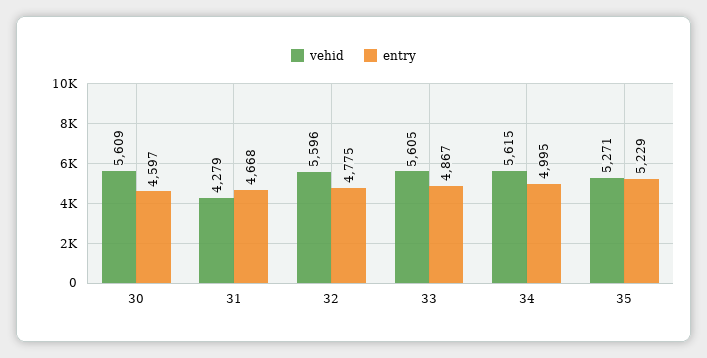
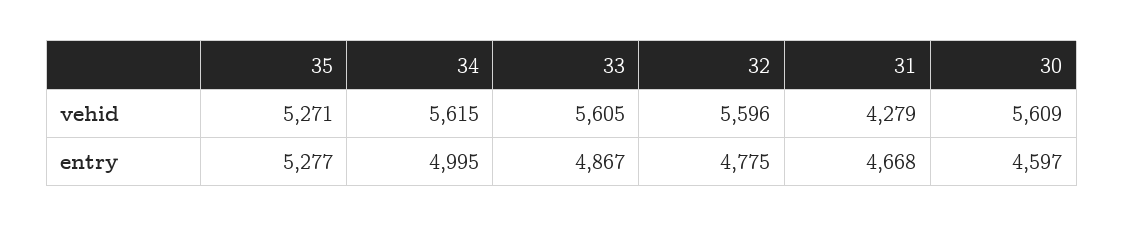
  {
    "vehid": {
      "30": 5609,
      "31": 4279,
      "32": 5596,
      "33": 5605,
      "34": 5615,
      "35": 5271
    },
    "entry": {
      "30": 4597,
      "31": 4668,
      "32": 4775,
      "33": 4867,
      "34": 4995,
-     "35": 5229
+     "35": 5277
    }
  }

